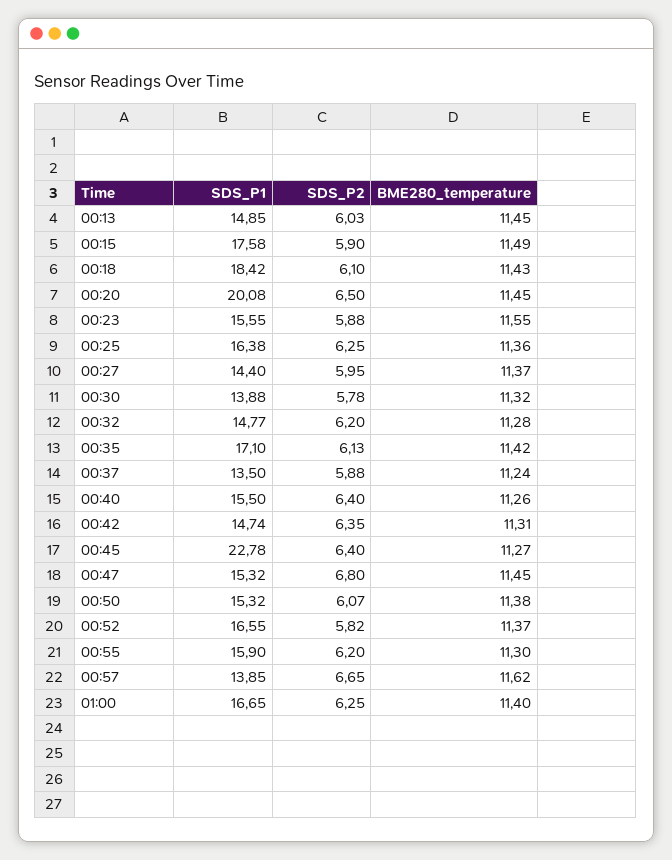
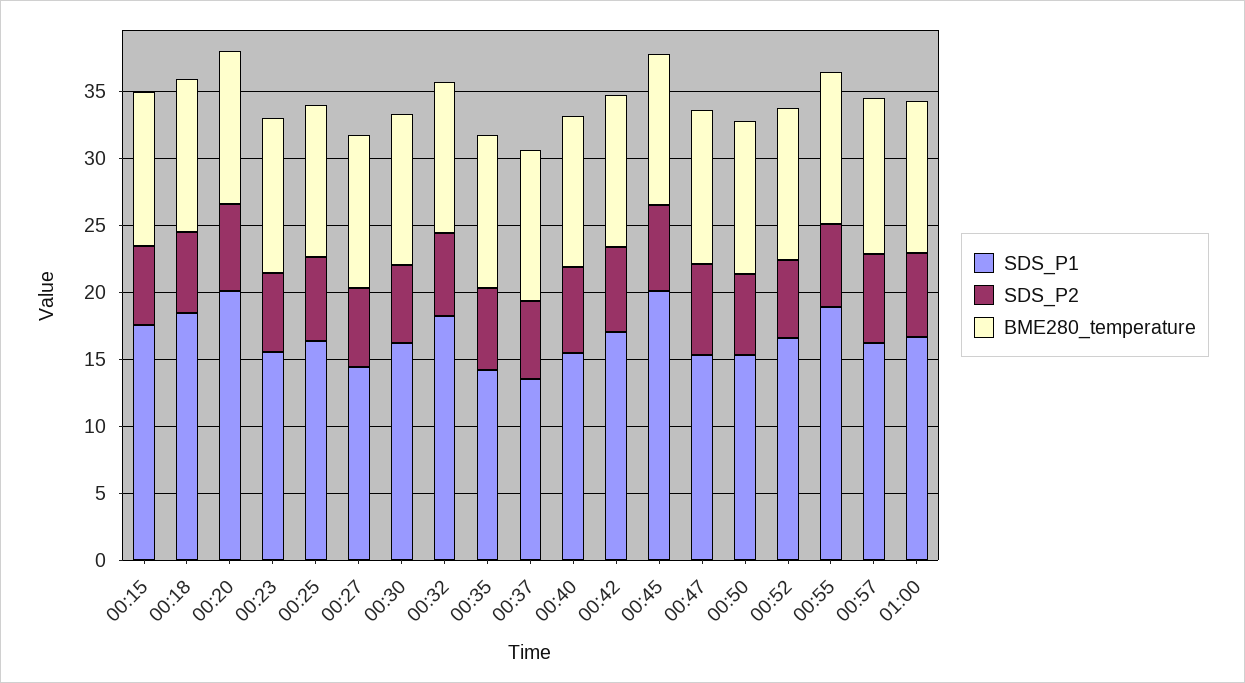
  {
    "SDS_P1": {
-     "00:13": 14.85,
      "00:15": 17.58,
      "00:18": 18.42,
      "00:20": 20.08,
      "00:23": 15.55,
      "00:25": 16.38,
      "00:27": 14.4,
-     "00:30": 13.88,
+     "00:30": 16,
-     "00:32": 14.77,
+     "00:32": 18,
-     "00:35": 17.1,
+     "00:35": 14,
      "00:37": 13.5,
      "00:40": 15.5,
-     "00:42": 14.74,
+     "00:42": 17,
-     "00:45": 22.78,
+     "00:45": 20,
      "00:47": 15.32,
      "00:50": 15.32,
      "00:52": 16.55,
-     "00:55": 15.9,
+     "00:55": 19,
-     "00:57": 13.85,
+     "00:57": 16,
      "01:00": 16.65
    },
    "SDS_P2": {
-     "00:13": 6.03,
      "00:15": 5.9,
      "00:18": 6.1,
      "00:20": 6.5,
      "00:23": 5.88,
      "00:25": 6.25,
      "00:27": 5.95,
      "00:30": 5.78,
      "00:32": 6.2,
      "00:35": 6.13,
      "00:37": 5.88,
      "00:40": 6.4,
      "00:42": 6.35,
      "00:45": 6.4,
      "00:47": 6.8,
      "00:50": 6.07,
      "00:52": 5.82,
      "00:55": 6.2,
      "00:57": 6.65,
      "01:00": 6.25
    },
    "BME280_temperature": {
-     "00:13": 11.45,
      "00:15": 11.49,
      "00:18": 11.43,
      "00:20": 11.45,
      "00:23": 11.55,
      "00:25": 11.36,
      "00:27": 11.37,
      "00:30": 11.32,
      "00:32": 11.28,
      "00:35": 11.42,
      "00:37": 11.24,
      "00:40": 11.26,
      "00:42": 11.31,
      "00:45": 11.27,
      "00:47": 11.45,
      "00:50": 11.38,
      "00:52": 11.37,
      "00:55": 11.3,
      "00:57": 11.62,
      "01:00": 11.4
    }
  }

